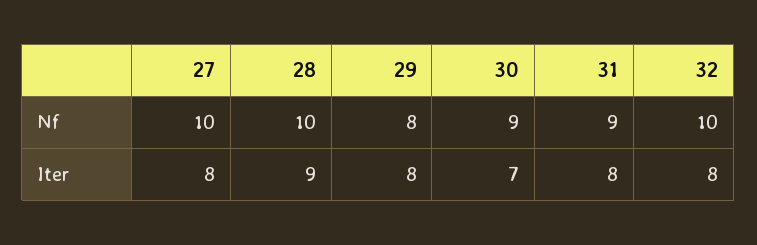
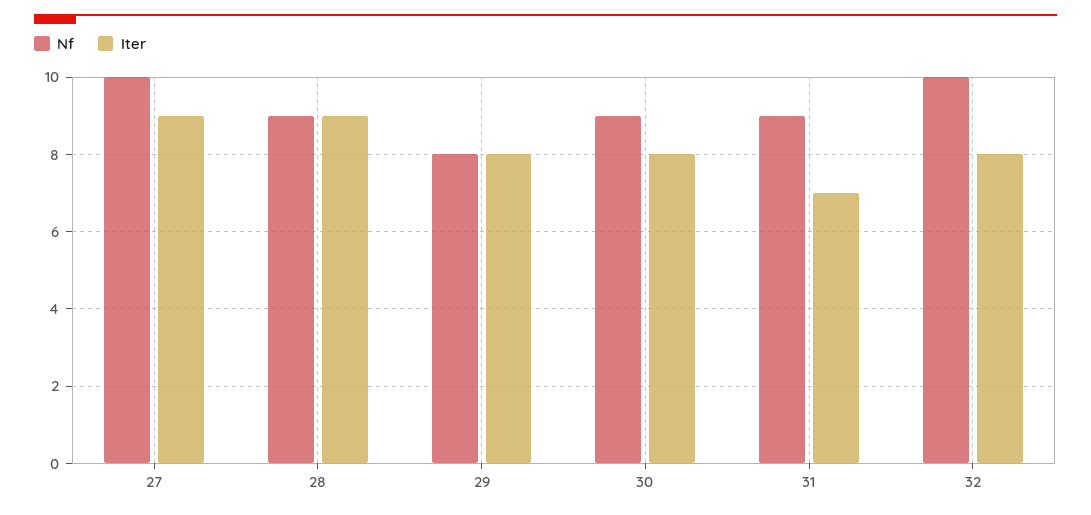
  {
    "Nf": {
      "27": 10,
-     "28": 10,
+     "28": 9,
      "29": 8,
      "30": 9,
      "31": 9,
      "32": 10
    },
    "Iter": {
-     "27": 8,
+     "27": 9,
      "28": 9,
      "29": 8,
-     "30": 7,
+     "30": 8,
-     "31": 8,
+     "31": 7,
      "32": 8
    }
  }

